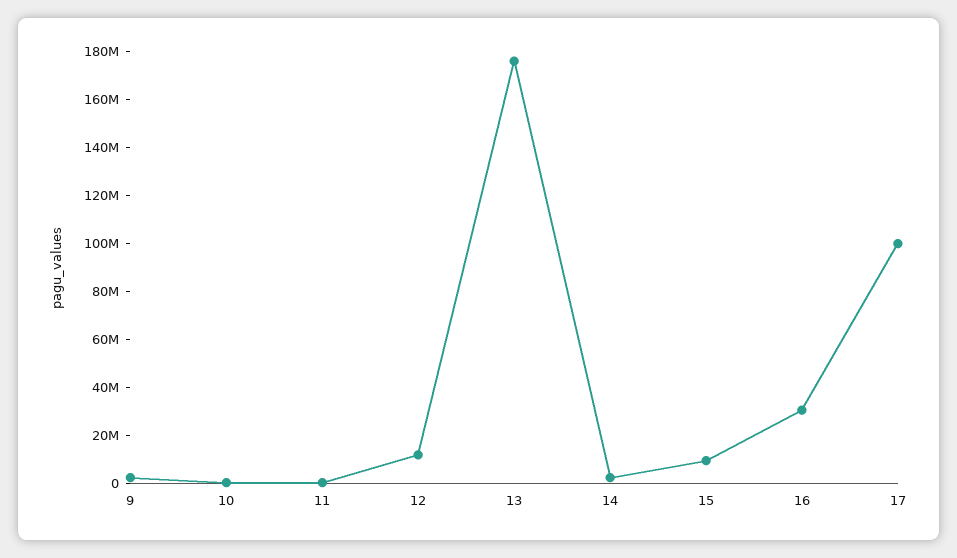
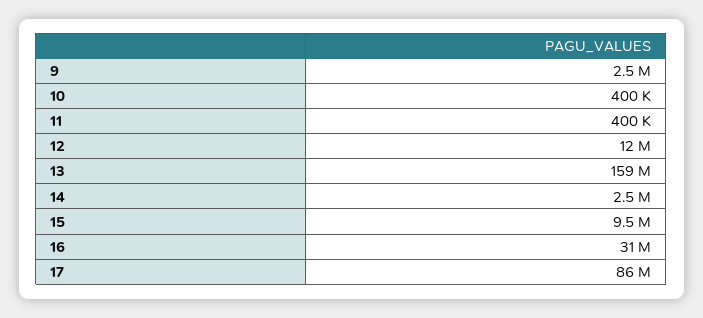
  {
    "9": 2500000,
    "10": 400000,
    "11": 400000,
    "12": 12000000,
-   "13": 175000000,
+   "13": 159000000,
    "14": 2500000,
    "15": 9500000,
    "16": 31000000,
-   "17": 100000000
+   "17": 86000000
  }

